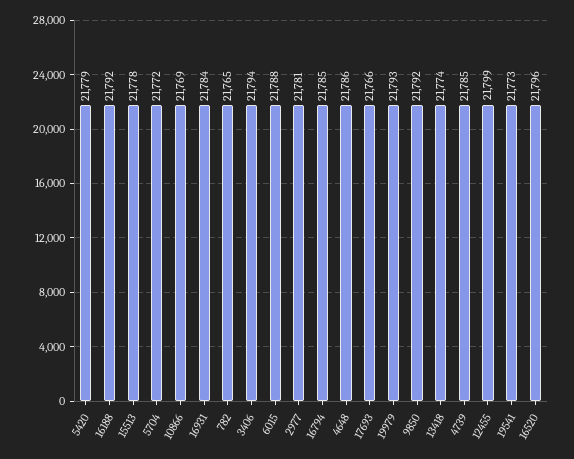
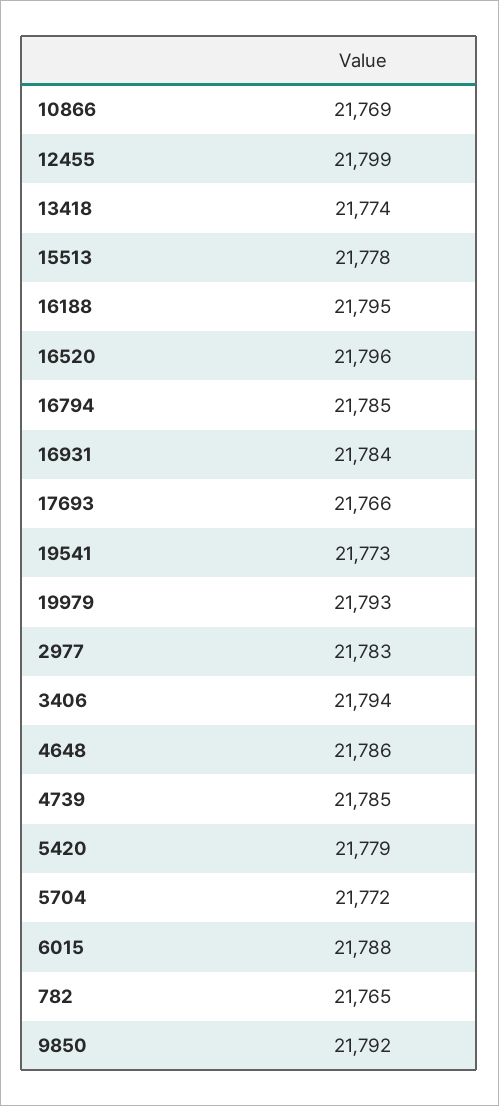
  {
    "5420": 21779,
-   "16188": 21792,
+   "16188": 21795,
    "15513": 21778,
    "5704": 21772,
    "10866": 21769,
    "16931": 21784,
    "782": 21765,
    "3406": 21794,
    "6015": 21788,
-   "2977": 21781,
+   "2977": 21783,
    "16794": 21785,
    "4648": 21786,
    "17693": 21766,
    "19979": 21793,
    "9850": 21792,
    "13418": 21774,
    "4739": 21785,
    "12455": 21799,
    "19541": 21773,
    "16520": 21796
  }

